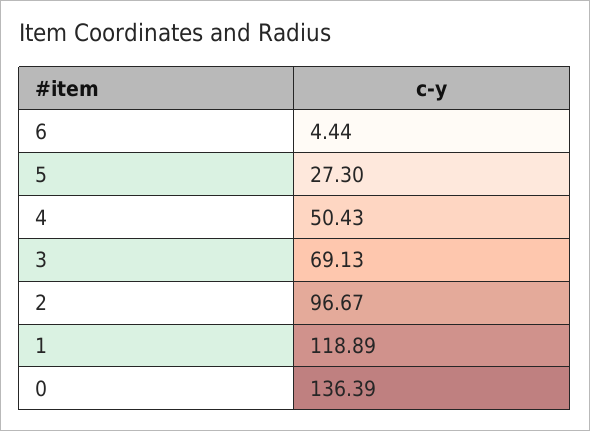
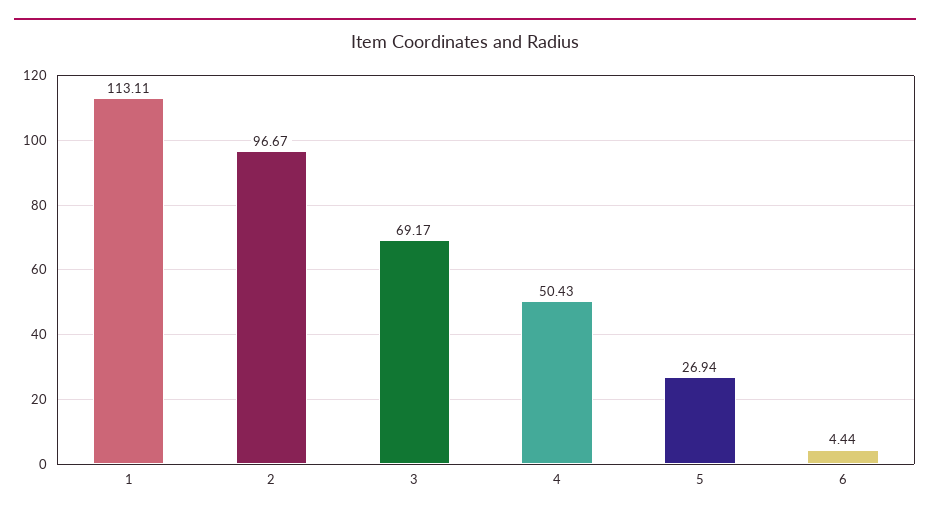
  {
    "6": 4.44,
-   "5": 27.3,
+   "5": 26.94,
    "4": 50.43,
-   "3": 69.13,
+   "3": 69.17,
    "2": 96.67,
-   "1": 118.89,
+   "1": 113.11
-   "0": 136.39
  }

